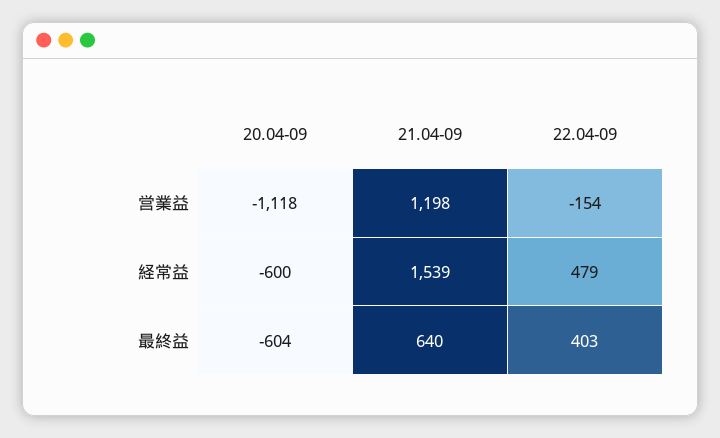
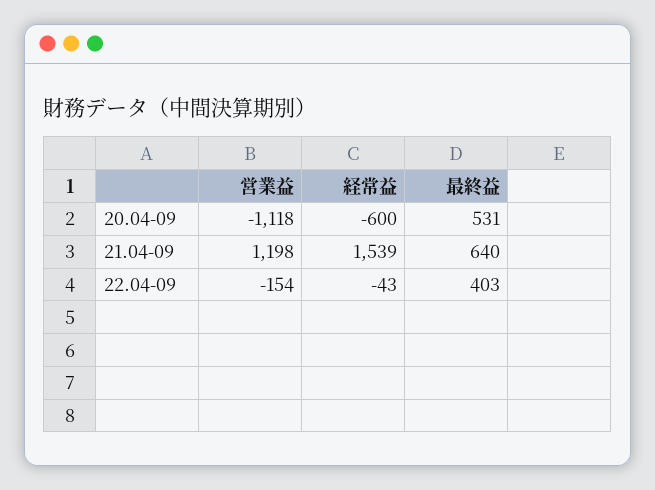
  {
    "20.04-09": {
      "営業益": -1118,
      "経常益": -600,
-     "最終益": -604
+     "最終益": 531
    },
    "21.04-09": {
      "営業益": 1198,
      "経常益": 1539,
      "最終益": 640
    },
    "22.04-09": {
      "営業益": -154,
-     "経常益": 479,
+     "経常益": -43,
      "最終益": 403
    }
  }

